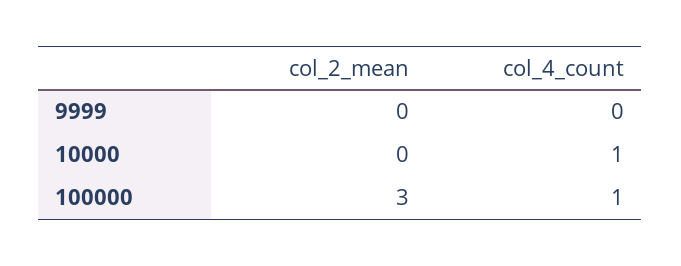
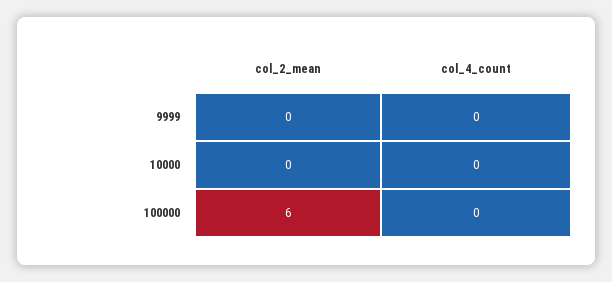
  {
    "col_2_mean": {
      "9999": 0,
      "10000": 0,
-     "100000": 3
+     "100000": 6
    },
    "col_4_count": {
      "9999": 0,
-     "10000": 1,
+     "10000": 0,
-     "100000": 1
+     "100000": 0
    }
  }

